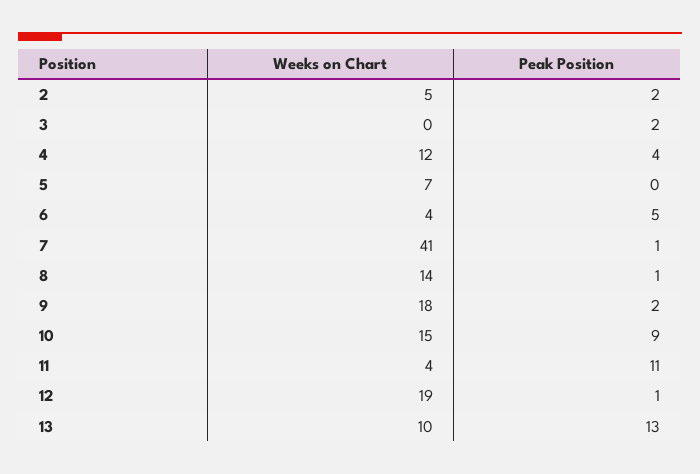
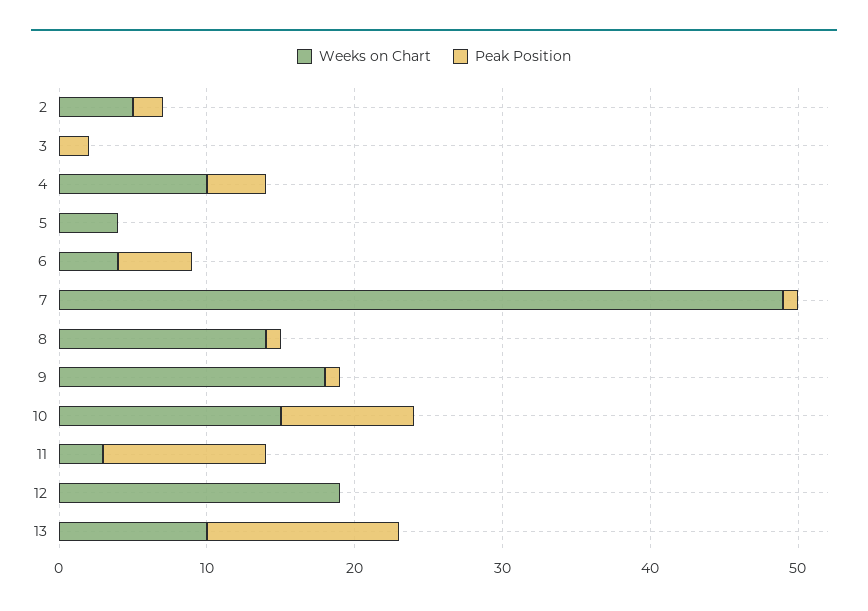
  {
    "Weeks on Chart": {
      "2": 5,
      "3": 0,
-     "4": 12,
+     "4": 10,
-     "5": 7,
+     "5": 4,
      "6": 4,
-     "7": 41,
+     "7": 49,
      "8": 14,
      "9": 18,
      "10": 15,
-     "11": 4,
+     "11": 3,
      "12": 19,
      "13": 10
    },
    "Peak Position": {
      "2": 2,
      "3": 2,
      "4": 4,
      "5": 0,
      "6": 5,
      "7": 1,
      "8": 1,
-     "9": 2,
+     "9": 1,
      "10": 9,
      "11": 11,
-     "12": 1,
+     "12": 0,
      "13": 13
    }
  }

